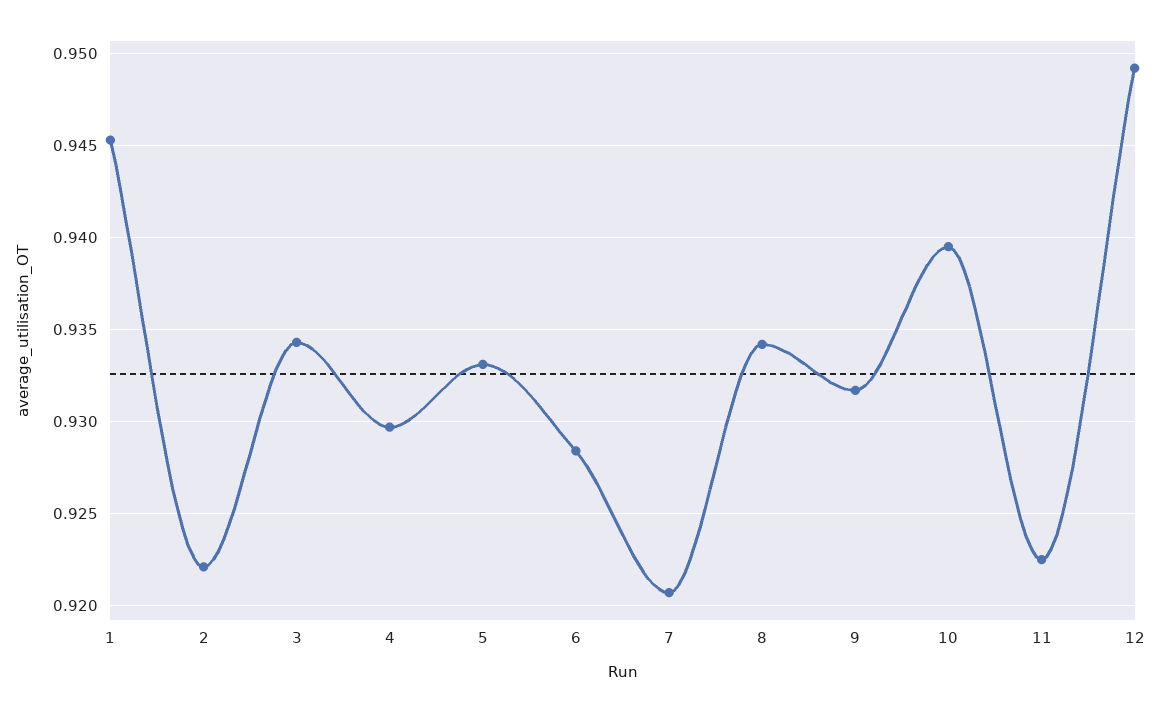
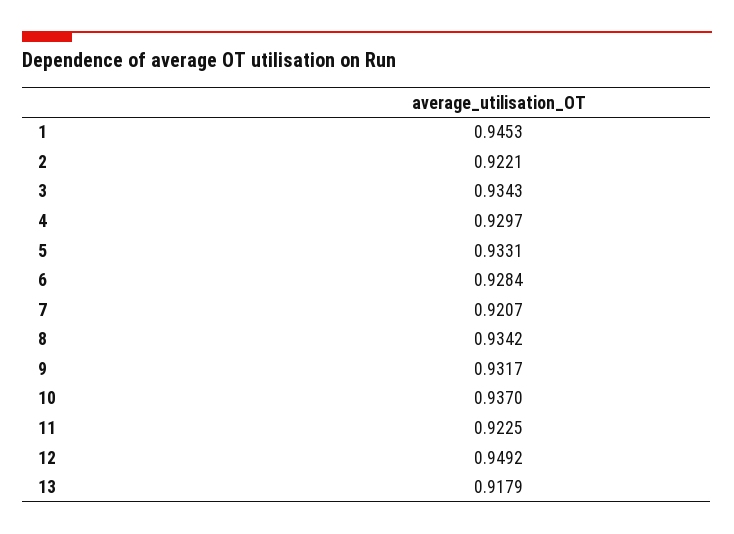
  {
    "1": 0.9453,
    "2": 0.9221,
    "3": 0.9343,
    "4": 0.9297,
    "5": 0.9331,
    "6": 0.9284,
    "7": 0.9207,
    "8": 0.9342,
    "9": 0.9317,
-   "10": 0.9395,
+   "10": 0.937,
    "11": 0.9225,
-   "12": 0.9492
+   "12": 0.9492,
+   "13": 0.9179
  }

